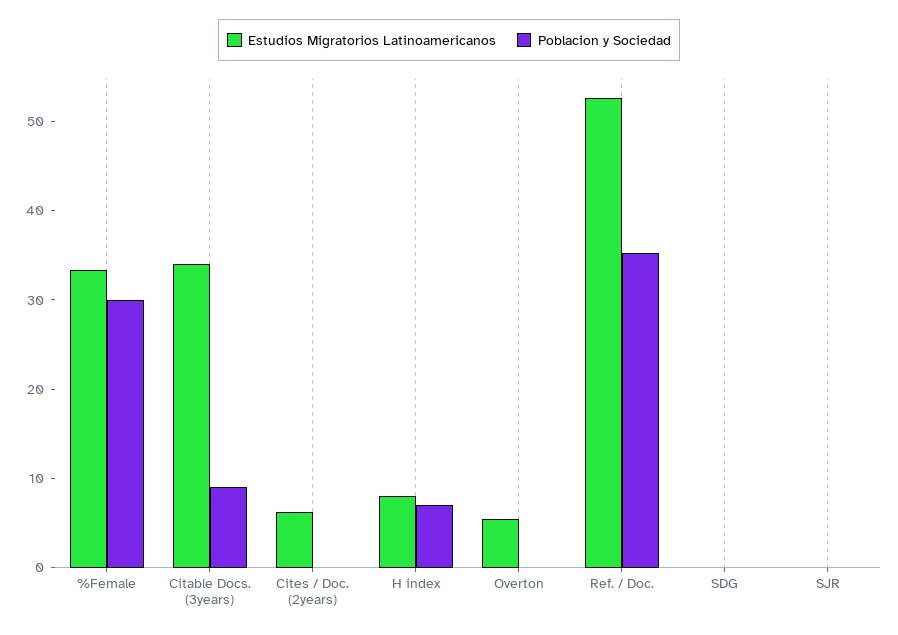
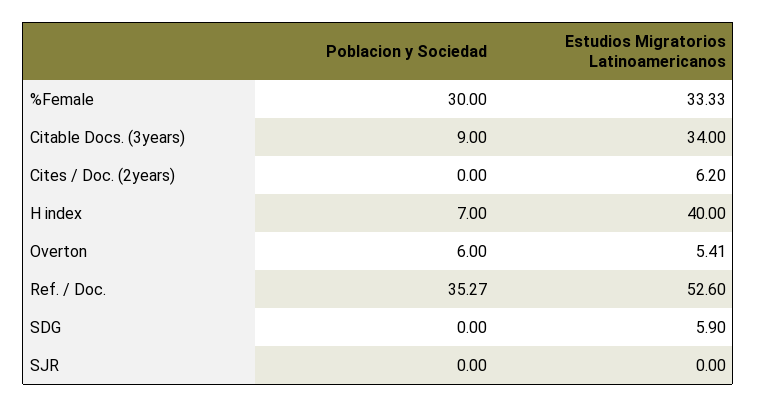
  {
    "Estudios Migratorios Latinoamericanos": {
      "%Female": 33.33,
      "Citable Docs. (3years)": 34,
      "Cites / Doc. (2years)": 6.2,
-     "H index": 8,
+     "H index": 40,
      "Overton": 5.41,
      "Ref. / Doc.": 52.6,
-     "SDG": 0,
+     "SDG": 5.9,
      "SJR": 0
    },
    "Poblacion y Sociedad": {
      "%Female": 30,
      "Citable Docs. (3years)": 9,
      "Cites / Doc. (2years)": 0,
      "H index": 7,
-     "Overton": 0,
+     "Overton": 6,
      "Ref. / Doc.": 35.27,
      "SDG": 0,
      "SJR": 0
    }
  }

